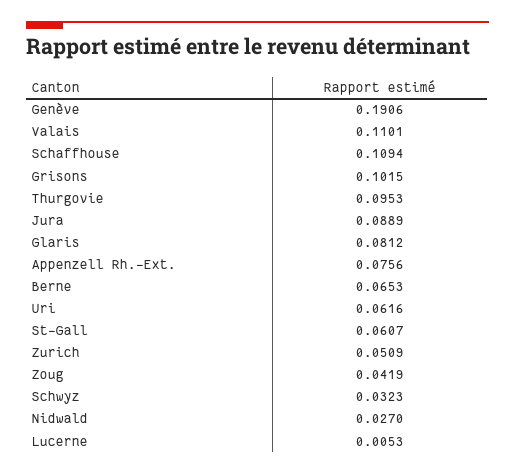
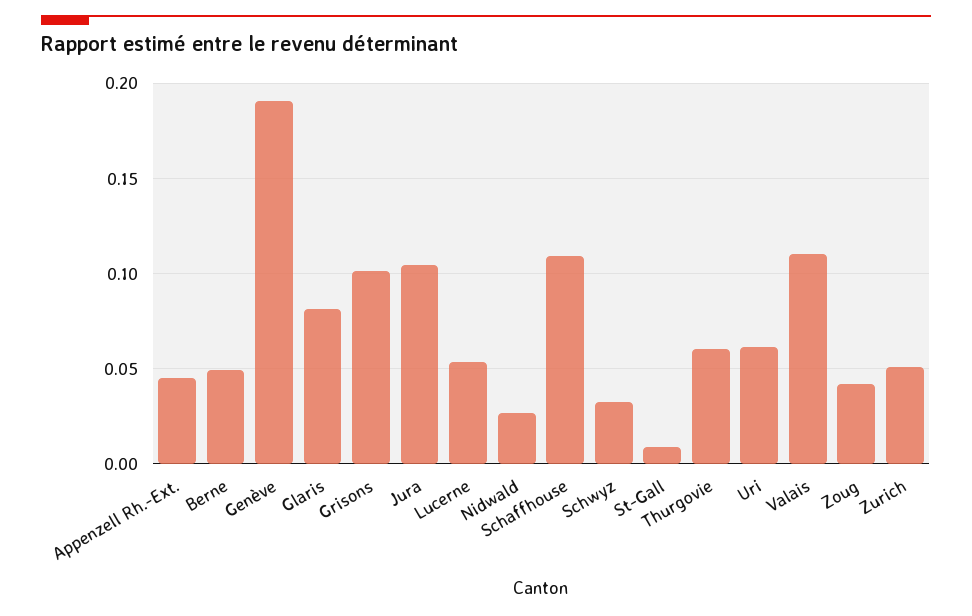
  {
    "Genève": 0.1906,
    "Valais": 0.1101,
    "Schaffhouse": 0.1094,
    "Grisons": 0.1015,
-   "Thurgovie": 0.0953,
+   "Thurgovie": 0.06,
-   "Jura": 0.0889,
+   "Jura": 0.105,
    "Glaris": 0.0812,
-   "Appenzell Rh.-Ext.": 0.0756,
+   "Appenzell Rh.-Ext.": 0.045,
-   "Berne": 0.0653,
+   "Berne": 0.05,
    "Uri": 0.0616,
-   "St-Gall": 0.0607,
+   "St-Gall": 0.01,
    "Zurich": 0.0509,
    "Zoug": 0.0419,
    "Schwyz": 0.0323,
    "Nidwald": 0.027,
-   "Lucerne": 0.0053
+   "Lucerne": 0.055
  }

